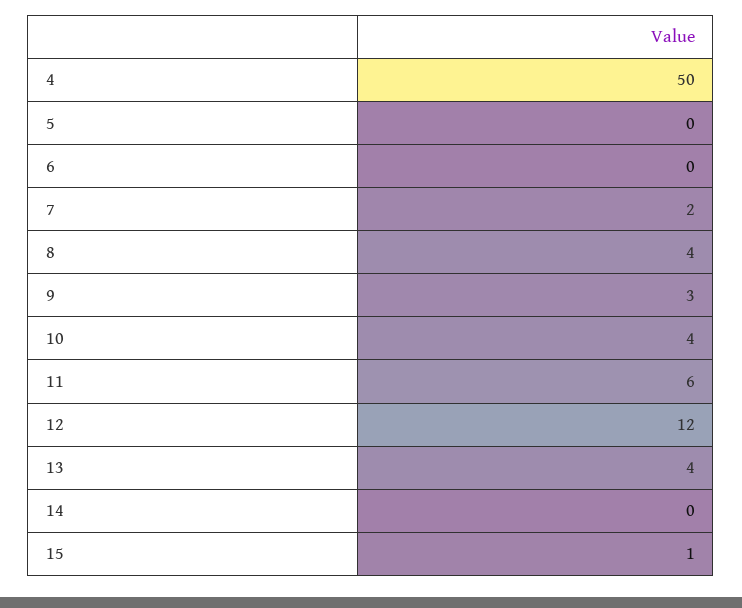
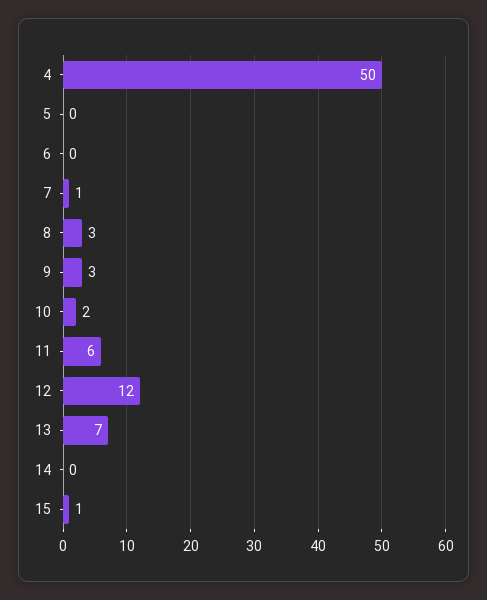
  {
    "4": 50,
    "5": 0,
    "6": 0,
-   "7": 2,
+   "7": 1,
-   "8": 4,
+   "8": 3,
    "9": 3,
-   "10": 4,
+   "10": 2,
    "11": 6,
    "12": 12,
-   "13": 4,
+   "13": 7,
    "14": 0,
    "15": 1
  }

